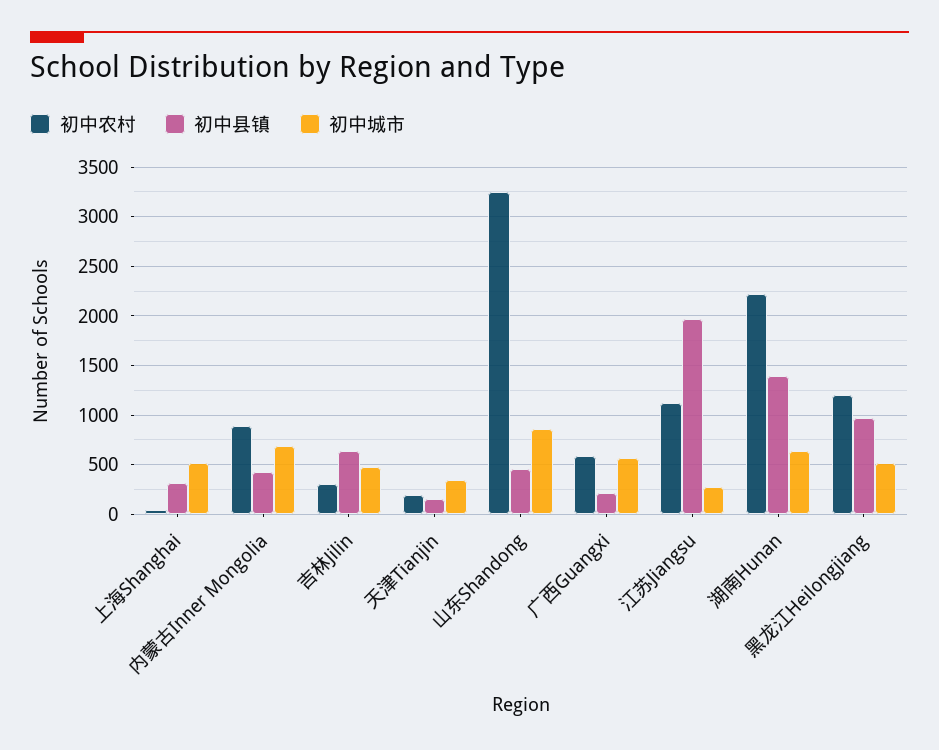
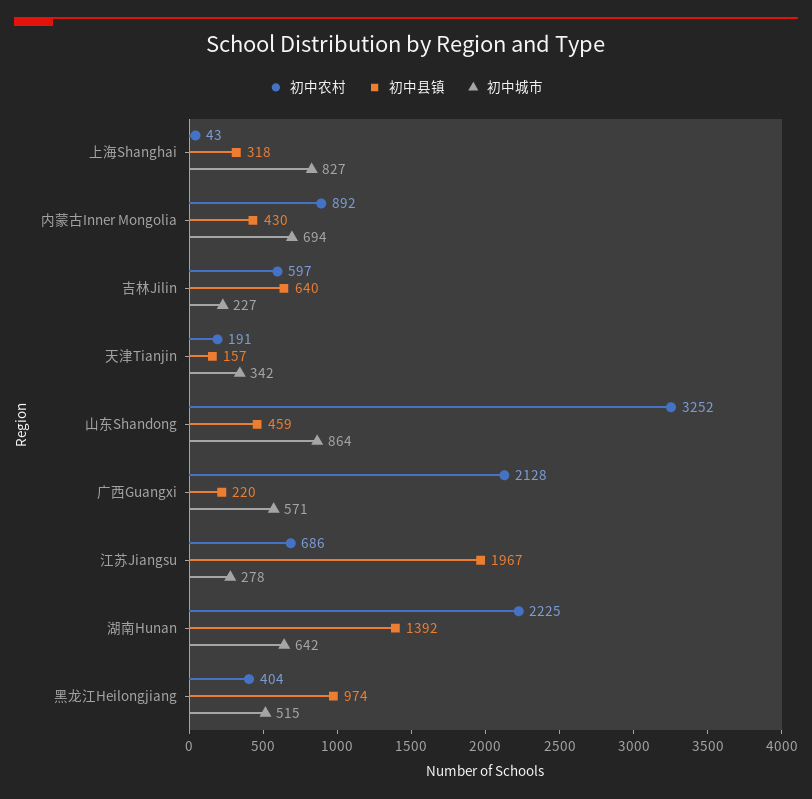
  {
    "初中农村": {
      "上海Shanghai": 43,
      "内蒙古Inner Mongolia": 892,
-     "吉林Jilin": 300,
+     "吉林Jilin": 597,
      "天津Tianjin": 191,
      "山东Shandong": 3252,
-     "广西Guangxi": 600,
+     "广西Guangxi": 2128,
-     "江苏Jiangsu": 1100,
+     "江苏Jiangsu": 686,
      "湖南Hunan": 2225,
-     "黑龙江Heilongjiang": 1200
+     "黑龙江Heilongjiang": 404
    },
    "初中县镇": {
      "上海Shanghai": 318,
      "内蒙古Inner Mongolia": 430,
      "吉林Jilin": 640,
      "天津Tianjin": 157,
      "山东Shandong": 459,
      "广西Guangxi": 220,
      "江苏Jiangsu": 1967,
      "湖南Hunan": 1392,
      "黑龙江Heilongjiang": 974
    },
    "初中城市": {
-     "上海Shanghai": 500,
+     "上海Shanghai": 827,
      "内蒙古Inner Mongolia": 694,
-     "吉林Jilin": 500,
+     "吉林Jilin": 227,
      "天津Tianjin": 342,
      "山东Shandong": 864,
      "广西Guangxi": 571,
      "江苏Jiangsu": 278,
      "湖南Hunan": 642,
      "黑龙江Heilongjiang": 515
    }
  }

